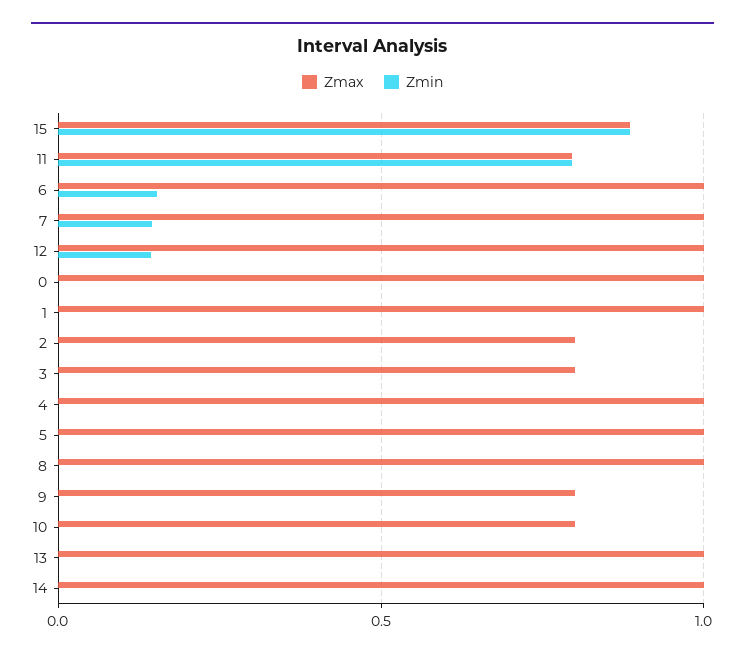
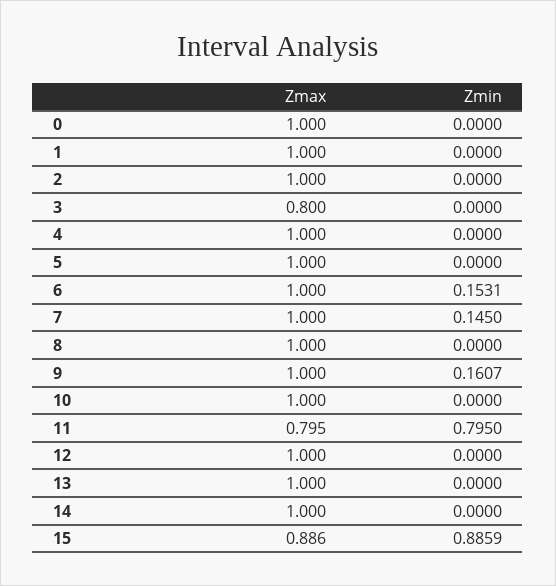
  {
    "Zmax": {
      "15": 0.886,
      "11": 0.795,
      "6": 1,
      "7": 1,
      "12": 1,
      "0": 1,
      "1": 1,
-     "2": 0.8,
+     "2": 1,
      "3": 0.8,
      "4": 1,
      "5": 1,
      "8": 1,
-     "9": 0.8,
+     "9": 1,
-     "10": 0.8,
+     "10": 1,
      "13": 1,
      "14": 1
    },
    "Zmin": {
      "15": 0.8859,
      "11": 0.795,
      "6": 0.1531,
      "7": 0.145,
-     "12": 0.15,
+     "12": 0,
      "0": 0,
      "1": 0,
      "2": 0,
      "3": 0,
      "4": 0,
      "5": 0,
      "8": 0,
-     "9": 0,
+     "9": 0.1607,
      "10": 0,
      "13": 0,
      "14": 0
    }
  }

